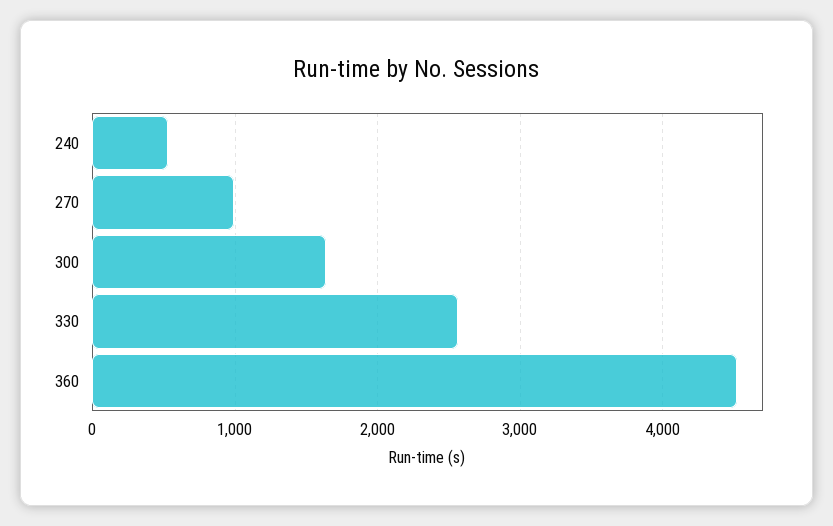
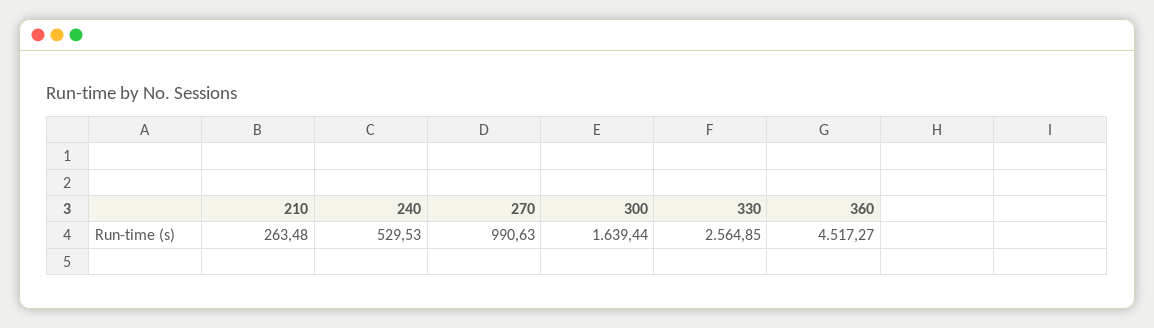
  {
    "240": 529.53,
    "270": 990.63,
    "300": 1639.44,
    "330": 2564.85,
-   "360": 4517.27
+   "360": 4517.27,
+   "210": 263.48
  }

